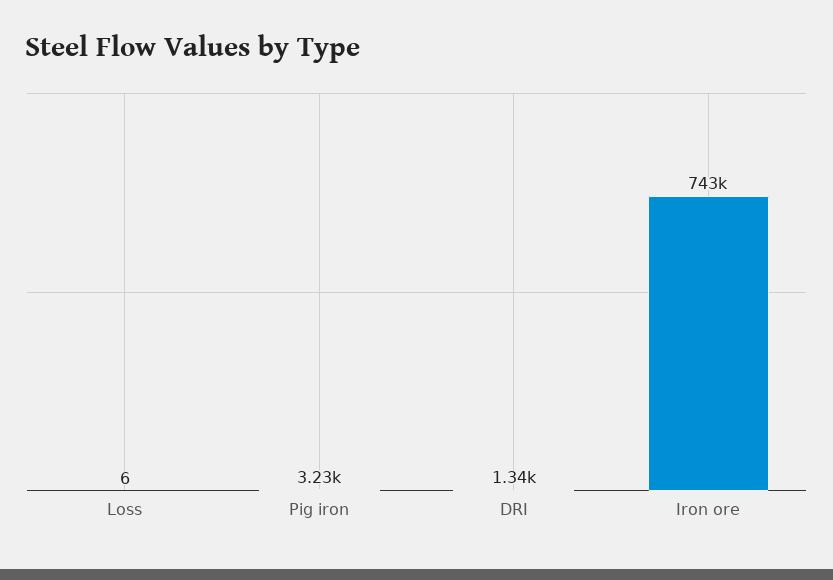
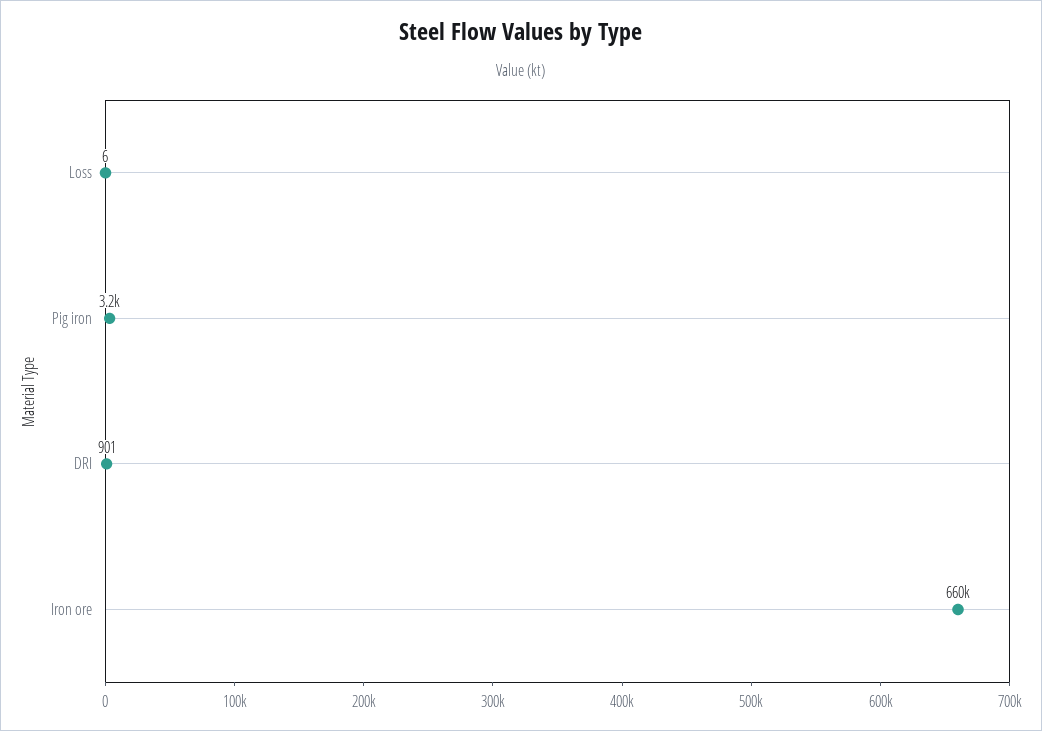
  {
    "Loss": 6,
    "Pig iron": 3230,
-   "DRI": 1340,
+   "DRI": 901,
-   "Iron ore": 743000
+   "Iron ore": 660000
  }

